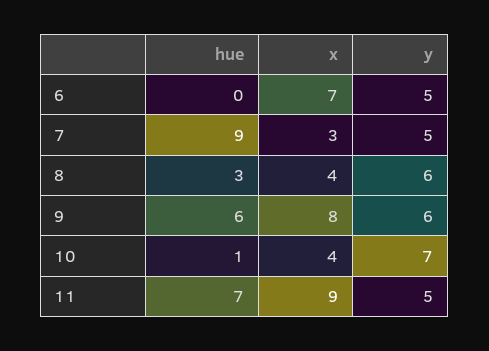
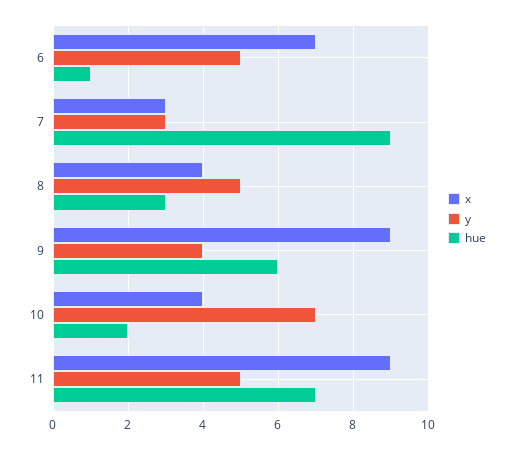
  {
    "hue": {
-     "6": 0,
+     "6": 1,
      "7": 9,
      "8": 3,
      "9": 6,
-     "10": 1,
+     "10": 2,
      "11": 7
    },
    "x": {
      "6": 7,
      "7": 3,
      "8": 4,
-     "9": 8,
+     "9": 9,
      "10": 4,
      "11": 9
    },
    "y": {
      "6": 5,
-     "7": 5,
+     "7": 3,
-     "8": 6,
+     "8": 5,
-     "9": 6,
+     "9": 4,
      "10": 7,
      "11": 5
    }
  }

